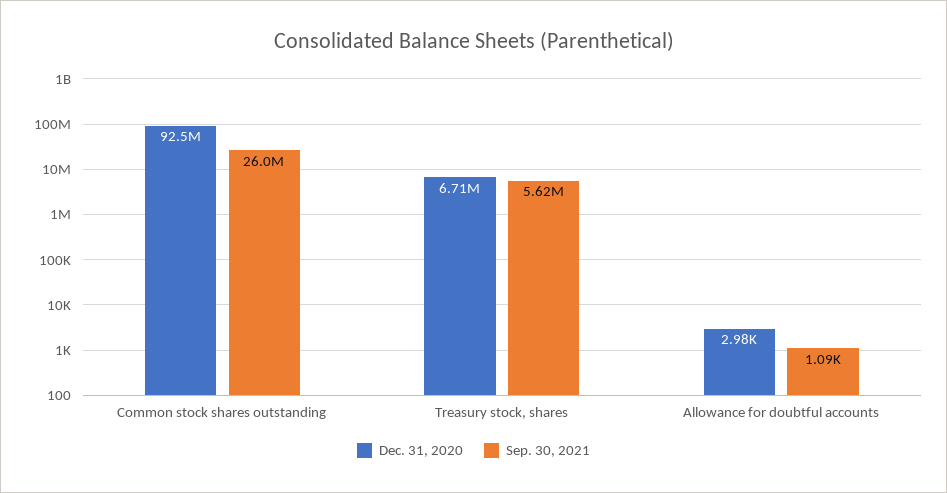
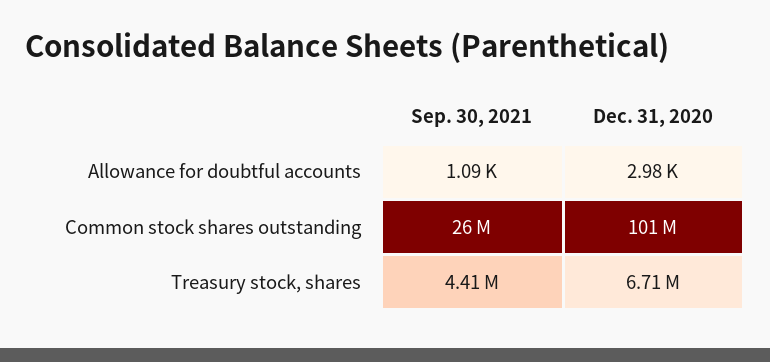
  {
    "Dec. 31, 2020": {
-     "Common stock shares outstanding": 92500000,
+     "Common stock shares outstanding": 101000000,
      "Treasury stock, shares": 6710000,
      "Allowance for doubtful accounts": 2980
    },
    "Sep. 30, 2021": {
      "Common stock shares outstanding": 26000000,
-     "Treasury stock, shares": 5620000,
+     "Treasury stock, shares": 4410000,
      "Allowance for doubtful accounts": 1090
    }
  }

